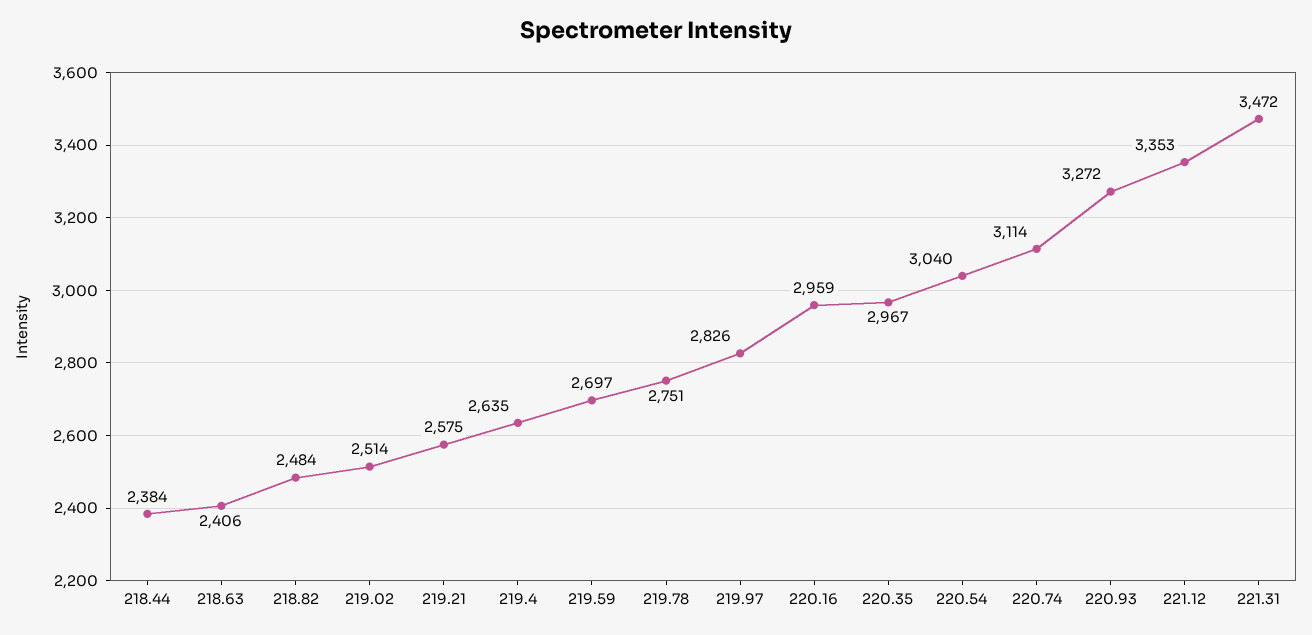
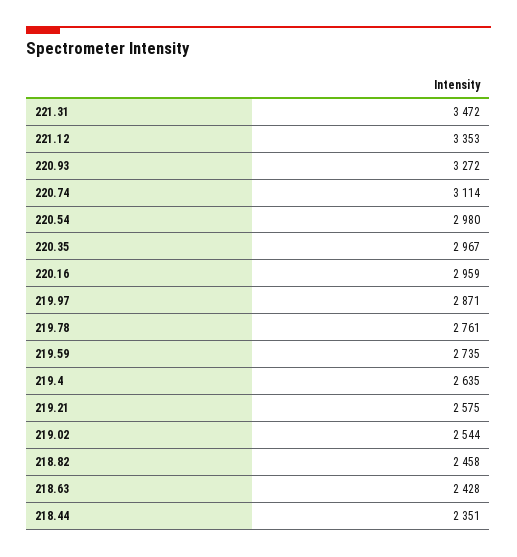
  {
-   "218.44": 2384,
+   "218.44": 2351,
-   "218.63": 2406,
+   "218.63": 2428,
-   "218.82": 2484,
+   "218.82": 2458,
-   "219.02": 2514,
+   "219.02": 2544,
    "219.21": 2575,
    "219.4": 2635,
-   "219.59": 2697,
+   "219.59": 2735,
-   "219.78": 2751,
+   "219.78": 2761,
-   "219.97": 2826,
+   "219.97": 2871,
    "220.16": 2959,
    "220.35": 2967,
-   "220.54": 3040,
+   "220.54": 2980,
    "220.74": 3114,
    "220.93": 3272,
    "221.12": 3353,
    "221.31": 3472
  }

